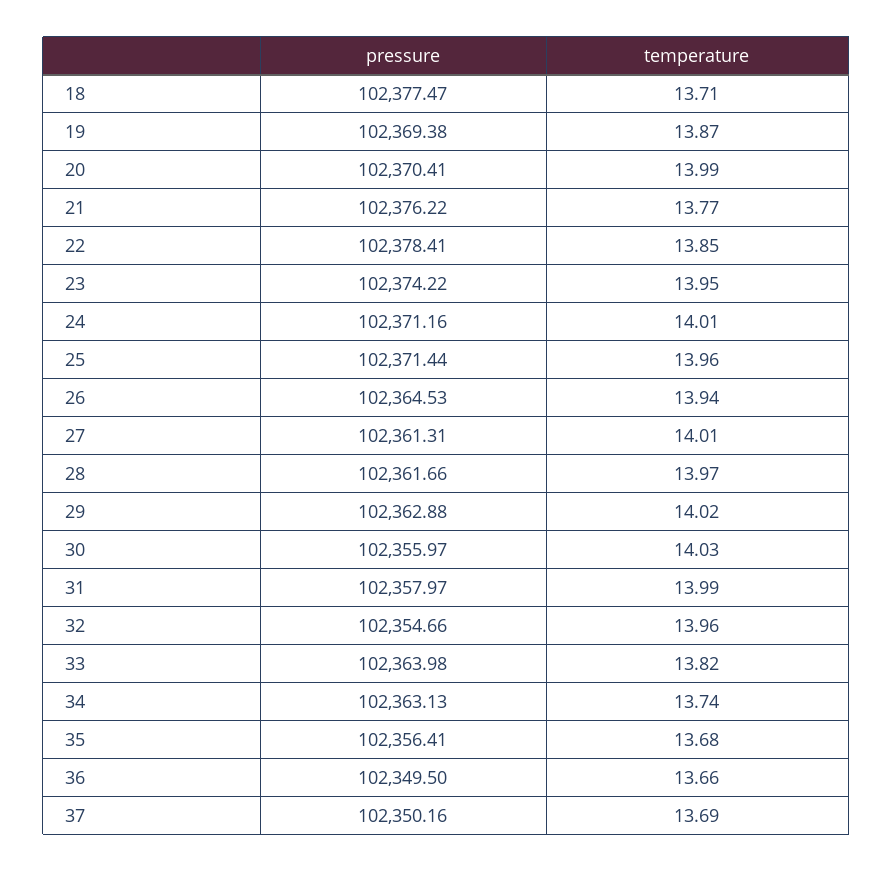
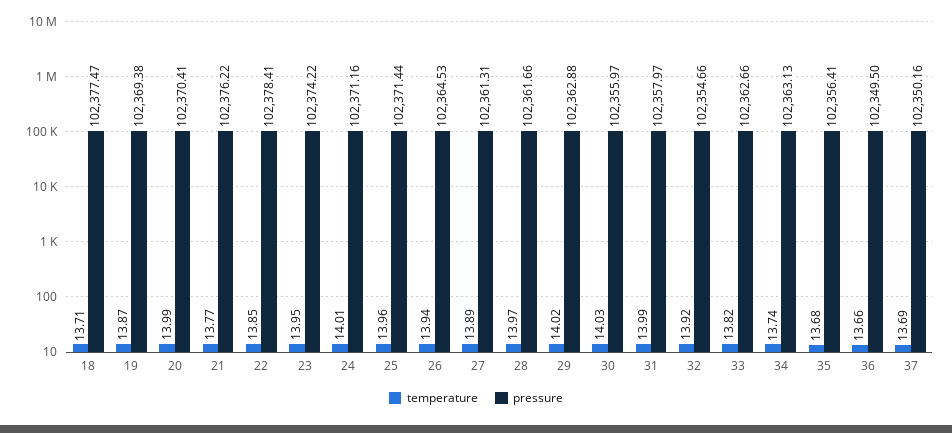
  {
    "pressure": {
      "18": 102377.47,
      "19": 102369.38,
      "20": 102370.41,
      "21": 102376.22,
      "22": 102378.41,
      "23": 102374.22,
      "24": 102371.16,
      "25": 102371.44,
      "26": 102364.53,
      "27": 102361.31,
      "28": 102361.66,
      "29": 102362.88,
      "30": 102355.97,
      "31": 102357.97,
      "32": 102354.66,
-     "33": 102363.98,
+     "33": 102362.66,
      "34": 102363.13,
      "35": 102356.41,
      "36": 102349.5,
      "37": 102350.16
    },
    "temperature": {
      "18": 13.71,
      "19": 13.87,
      "20": 13.99,
      "21": 13.77,
      "22": 13.85,
      "23": 13.95,
      "24": 14.01,
      "25": 13.96,
      "26": 13.94,
-     "27": 14.01,
+     "27": 13.89,
      "28": 13.97,
      "29": 14.02,
      "30": 14.03,
      "31": 13.99,
-     "32": 13.96,
+     "32": 13.92,
      "33": 13.82,
      "34": 13.74,
      "35": 13.68,
      "36": 13.66,
      "37": 13.69
    }
  }

